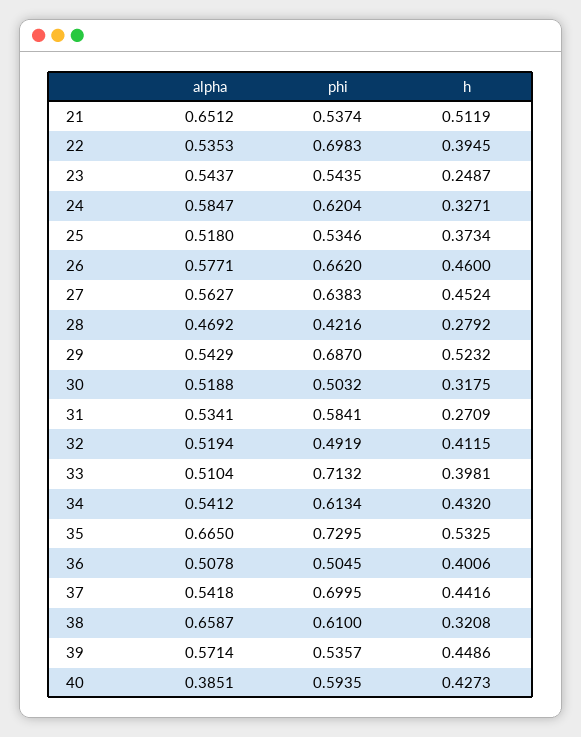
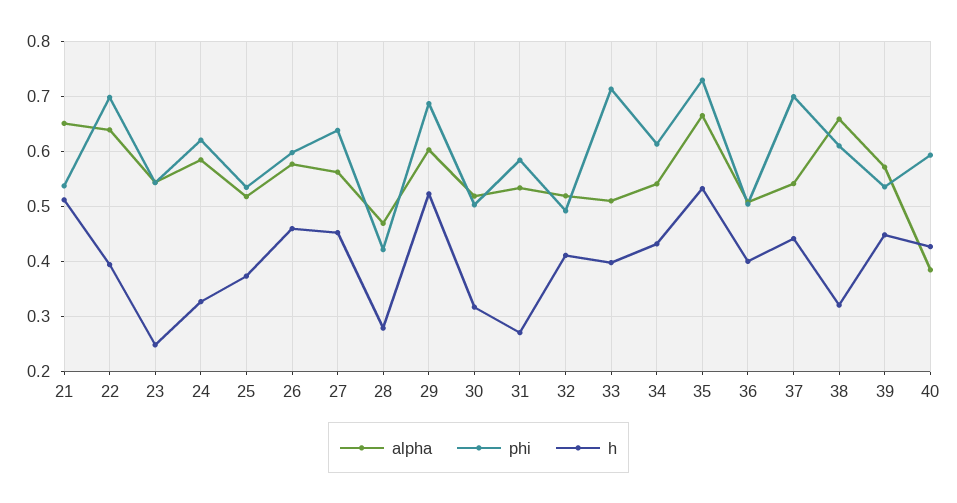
  {
    "alpha": {
      "21": 0.6512,
-     "22": 0.5353,
+     "22": 0.64,
      "23": 0.5437,
      "24": 0.5847,
      "25": 0.518,
      "26": 0.5771,
      "27": 0.5627,
      "28": 0.4692,
-     "29": 0.5429,
+     "29": 0.6,
      "30": 0.5188,
      "31": 0.5341,
      "32": 0.5194,
      "33": 0.5104,
      "34": 0.5412,
      "35": 0.665,
      "36": 0.5078,
      "37": 0.5418,
      "38": 0.6587,
      "39": 0.5714,
      "40": 0.3851
    },
    "phi": {
      "21": 0.5374,
      "22": 0.6983,
      "23": 0.5435,
      "24": 0.6204,
      "25": 0.5346,
-     "26": 0.662,
+     "26": 0.6,
      "27": 0.6383,
      "28": 0.4216,
      "29": 0.687,
      "30": 0.5032,
      "31": 0.5841,
      "32": 0.4919,
      "33": 0.7132,
      "34": 0.6134,
      "35": 0.7295,
      "36": 0.5045,
      "37": 0.6995,
      "38": 0.61,
      "39": 0.5357,
      "40": 0.5935
    },
    "h": {
      "21": 0.5119,
      "22": 0.3945,
      "23": 0.2487,
      "24": 0.3271,
      "25": 0.3734,
      "26": 0.46,
      "27": 0.4524,
      "28": 0.2792,
      "29": 0.5232,
      "30": 0.3175,
      "31": 0.2709,
      "32": 0.4115,
      "33": 0.3981,
      "34": 0.432,
      "35": 0.5325,
      "36": 0.4006,
      "37": 0.4416,
      "38": 0.3208,
      "39": 0.4486,
      "40": 0.4273
    }
  }

